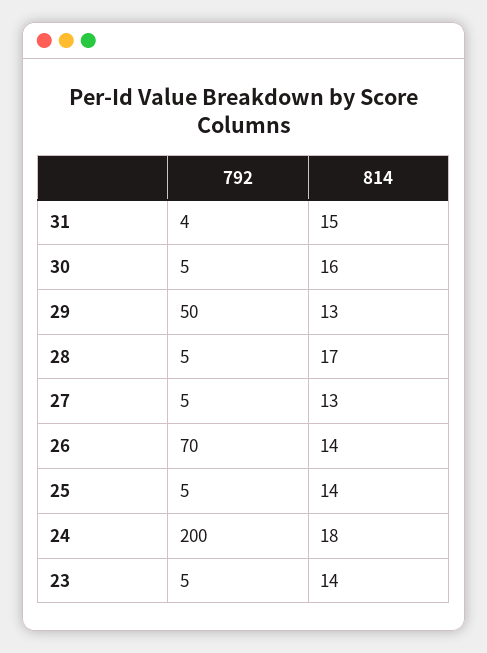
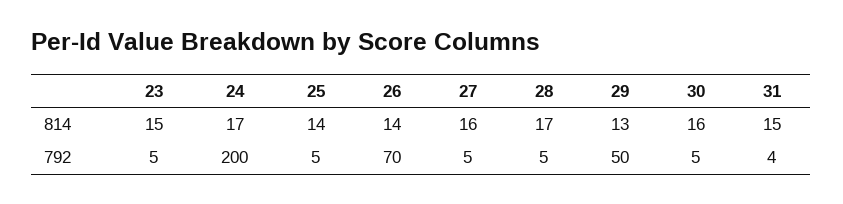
  {
    "792": {
      "31": 4,
      "30": 5,
      "29": 50,
      "28": 5,
      "27": 5,
      "26": 70,
      "25": 5,
      "24": 200,
      "23": 5
    },
    "814": {
      "31": 15,
      "30": 16,
      "29": 13,
      "28": 17,
-     "27": 13,
+     "27": 16,
      "26": 14,
      "25": 14,
-     "24": 18,
+     "24": 17,
-     "23": 14
+     "23": 15
    }
  }

